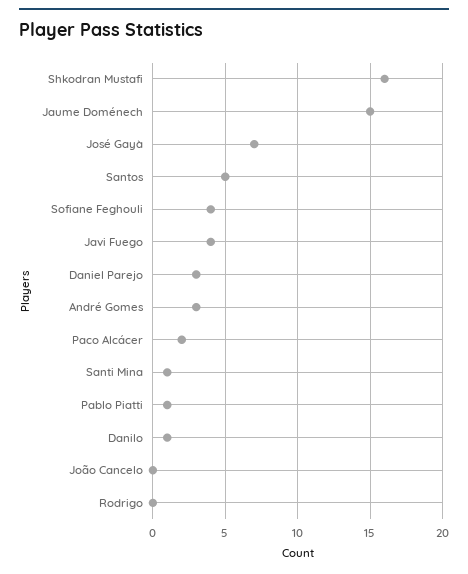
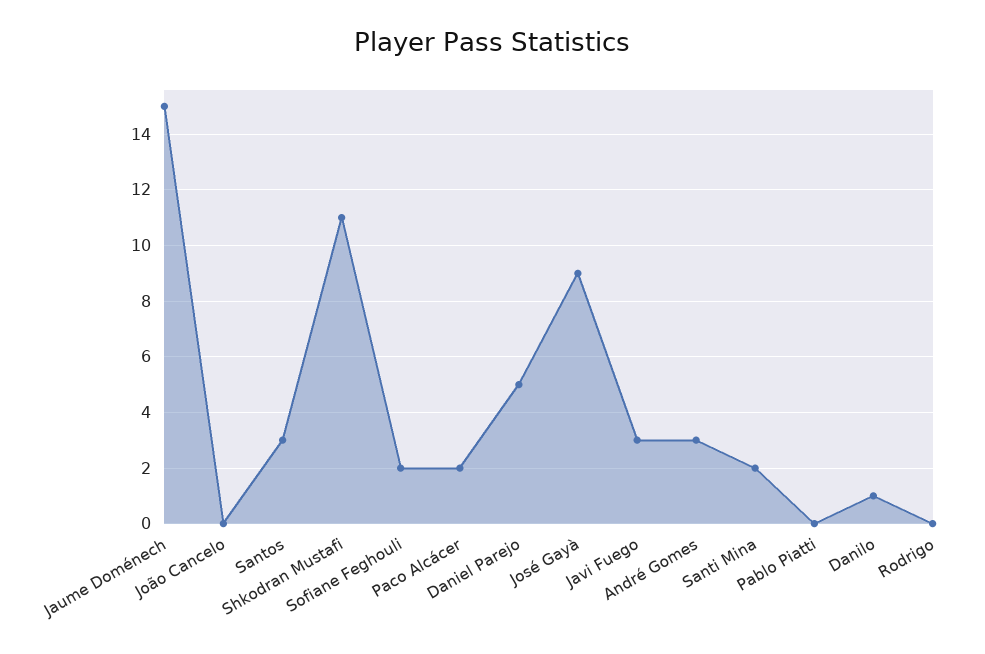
  {
-   "Shkodran Mustafi": 16,
+   "Shkodran Mustafi": 11,
    "Jaume Doménech": 15,
-   "José Gayà": 7,
+   "José Gayà": 9,
-   "Santos": 5,
+   "Santos": 3,
-   "Sofiane Feghouli": 4,
+   "Sofiane Feghouli": 2,
-   "Javi Fuego": 4,
+   "Javi Fuego": 3,
-   "Daniel Parejo": 3,
+   "Daniel Parejo": 5,
    "André Gomes": 3,
    "Paco Alcácer": 2,
-   "Santi Mina": 1,
+   "Santi Mina": 2,
-   "Pablo Piatti": 1,
+   "Pablo Piatti": 0,
    "Danilo": 1,
    "João Cancelo": 0,
    "Rodrigo": 0
  }

